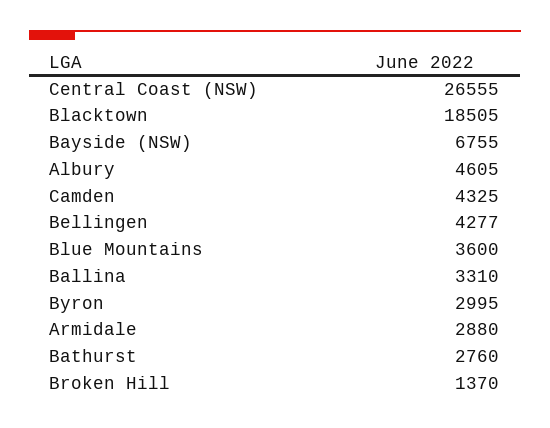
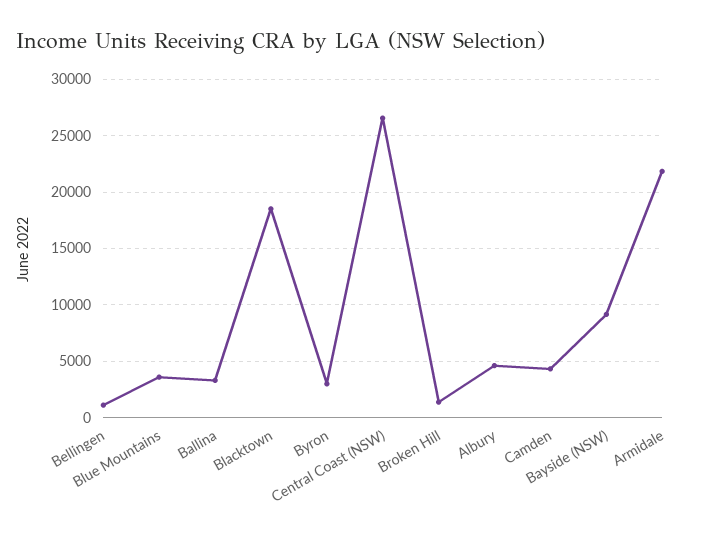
  {
    "Central Coast (NSW)": 26555,
    "Blacktown": 18505,
-   "Bayside (NSW)": 6755,
+   "Bayside (NSW)": 9000,
    "Albury": 4605,
    "Camden": 4325,
-   "Bellingen": 4277,
+   "Bellingen": 1000,
    "Blue Mountains": 3600,
    "Ballina": 3310,
    "Byron": 2995,
-   "Armidale": 2880,
+   "Armidale": 22000,
-   "Bathurst": 2760,
    "Broken Hill": 1370
  }

